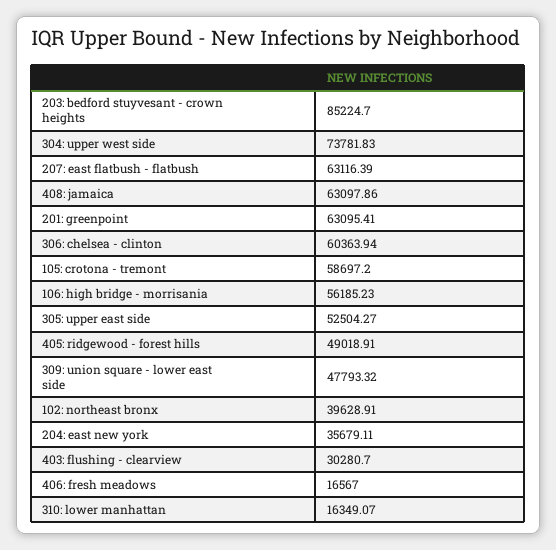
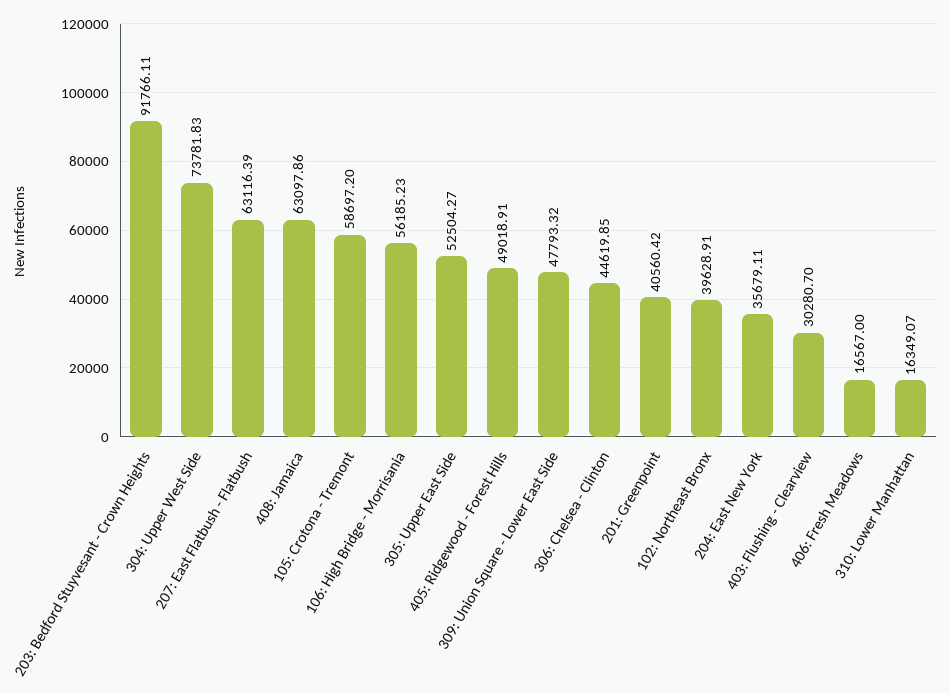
  {
-   "203: bedford stuyvesant - crown heights": 85224.7,
+   "203: bedford stuyvesant - crown heights": 91766.11,
    "304: upper west side": 73781.83,
    "207: east flatbush - flatbush": 63116.39,
    "408: jamaica": 63097.86,
-   "201: greenpoint": 63095.41,
+   "201: greenpoint": 40560.42,
-   "306: chelsea - clinton": 60363.94,
+   "306: chelsea - clinton": 44619.85,
    "105: crotona - tremont": 58697.2,
    "106: high bridge - morrisania": 56185.23,
    "305: upper east side": 52504.27,
    "405: ridgewood - forest hills": 49018.91,
    "309: union square - lower east side": 47793.32,
    "102: northeast bronx": 39628.91,
    "204: east new york": 35679.11,
    "403: flushing - clearview": 30280.7,
    "406: fresh meadows": 16567,
    "310: lower manhattan": 16349.07
  }

